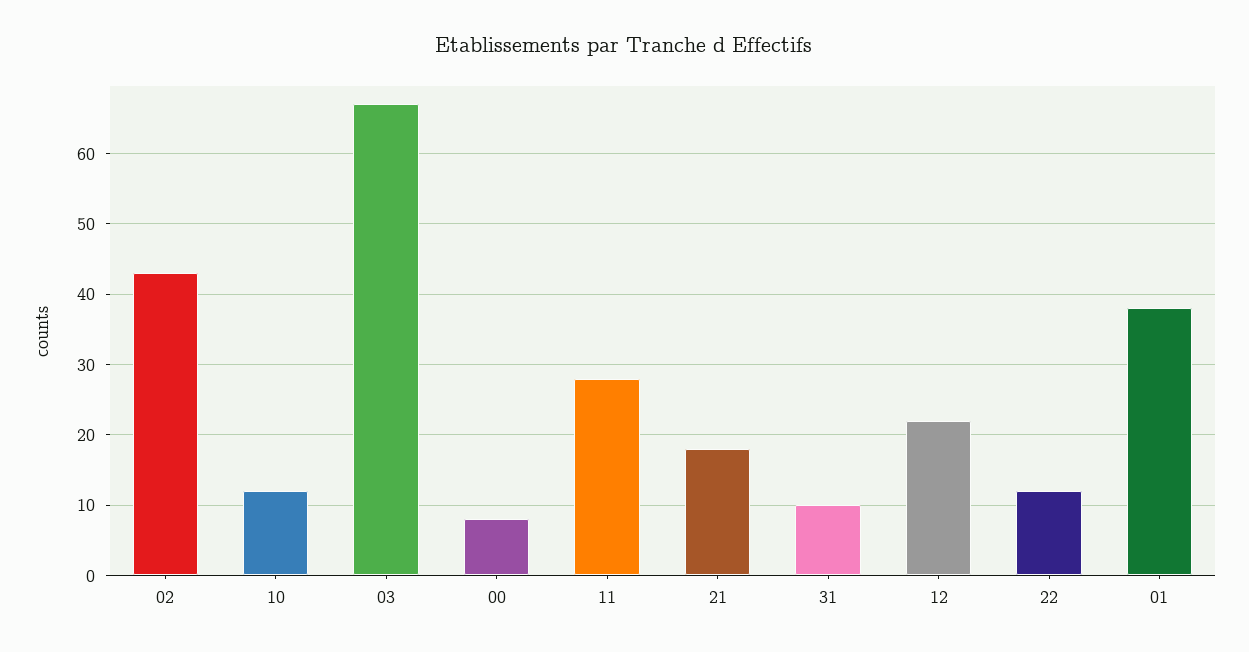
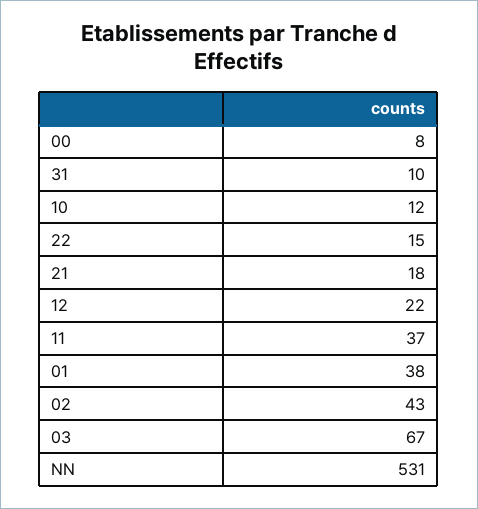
  {
    "02": 43,
    "10": 12,
    "03": 67,
    "00": 8,
-   "11": 28,
+   "11": 37,
    "21": 18,
    "31": 10,
    "12": 22,
-   "22": 12,
+   "22": 15,
-   "01": 38
+   "01": 38,
+   "NN": 531
  }

